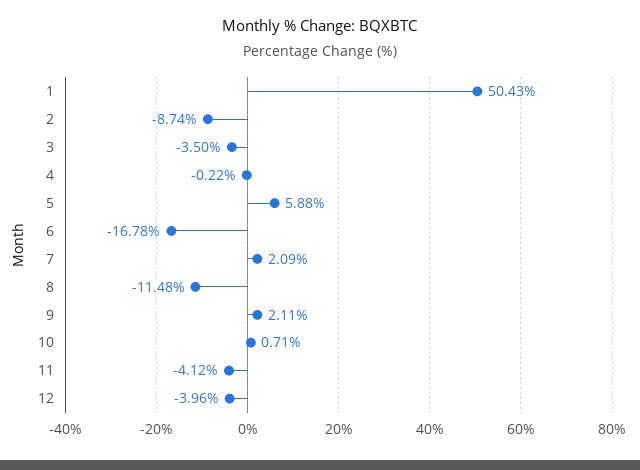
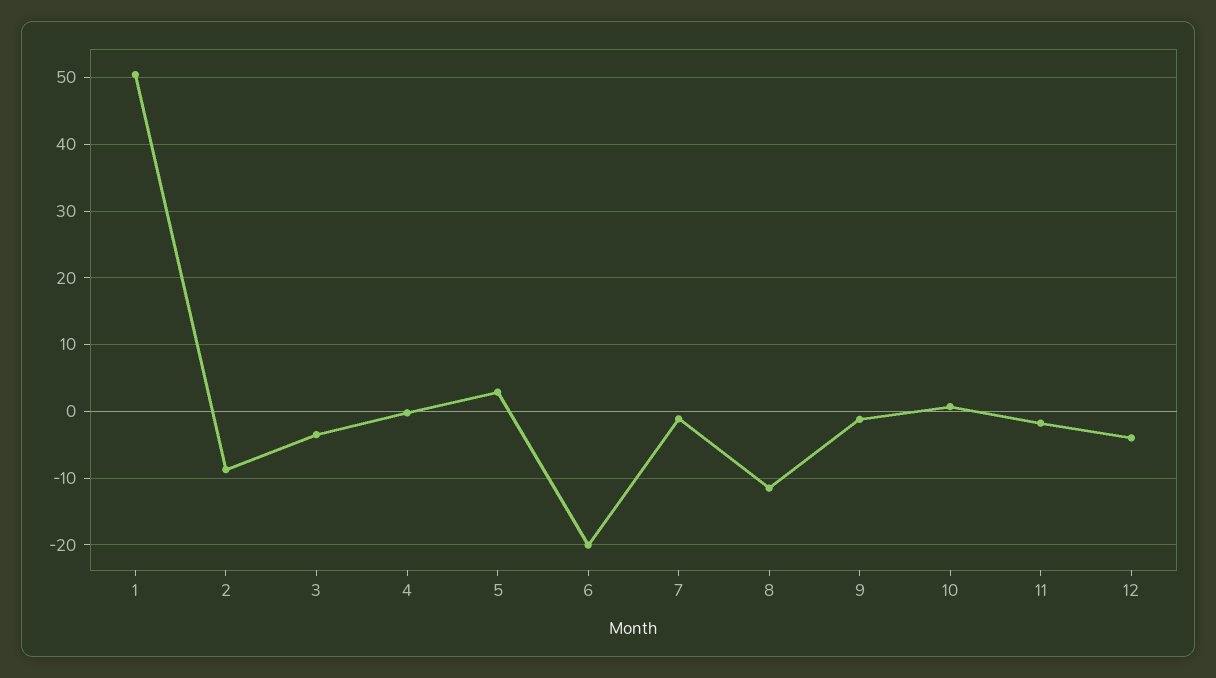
  {
    "1": 50.43,
    "2": -8.74,
    "3": -3.5,
    "4": -0.22,
-   "5": 5.88,
+   "5": 3,
-   "6": -16.78,
+   "6": -20,
-   "7": 2.09,
+   "7": -1,
    "8": -11.48,
-   "9": 2.11,
+   "9": -1,
    "10": 0.71,
-   "11": -4.12,
+   "11": -2,
    "12": -3.96
  }

